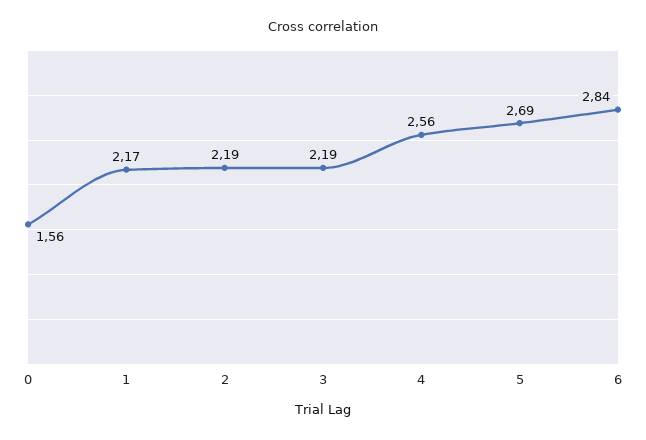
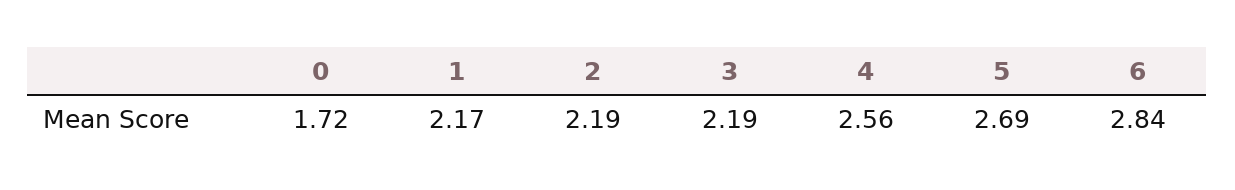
  {
-   "0": 1.56,
+   "0": 1.72,
    "1": 2.17,
    "2": 2.19,
    "3": 2.19,
    "4": 2.56,
    "5": 2.69,
    "6": 2.84
  }

